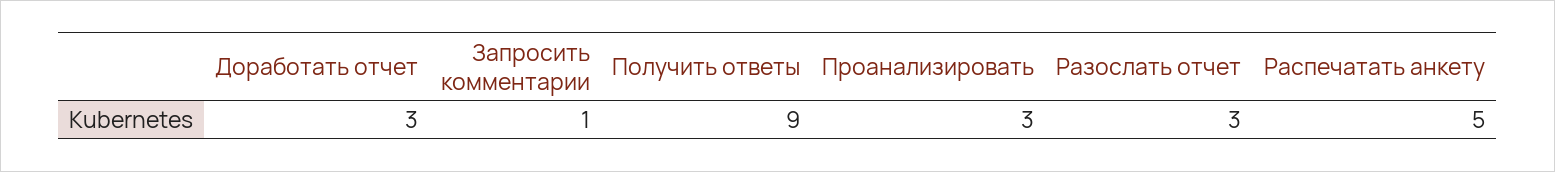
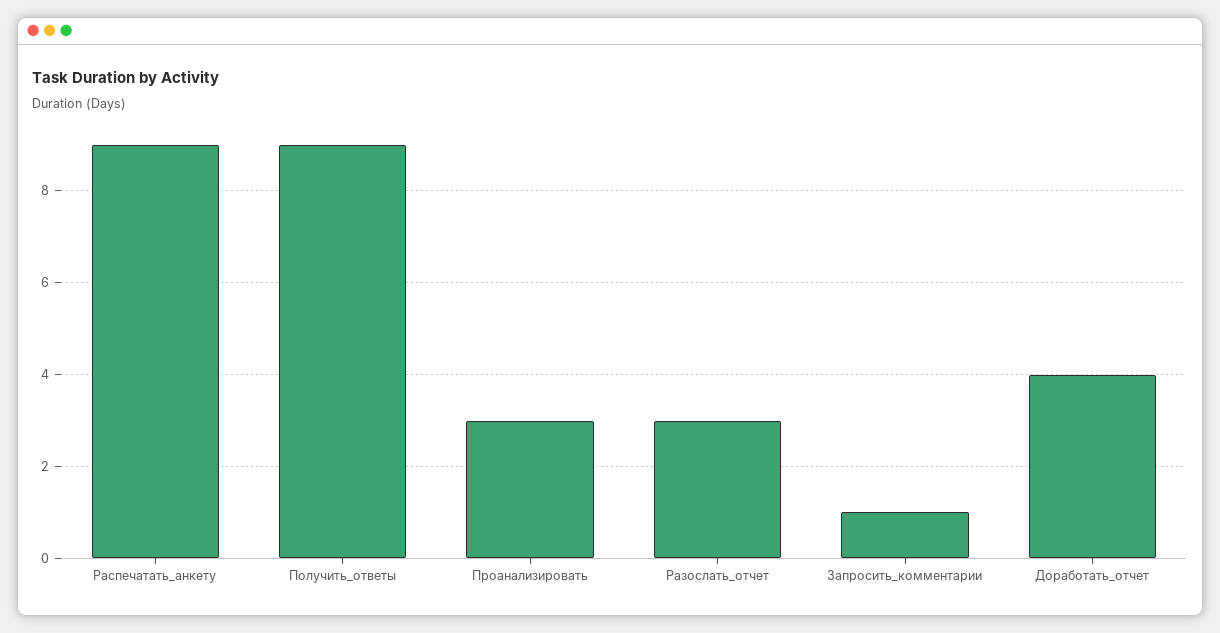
  {
-   "Доработать отчет": 3,
+   "Доработать отчет": 4,
    "Запросить комментарии": 1,
    "Получить ответы": 9,
    "Проанализировать": 3,
    "Разослать отчет": 3,
-   "Распечатать анкету": 5
+   "Распечатать анкету": 9
  }

